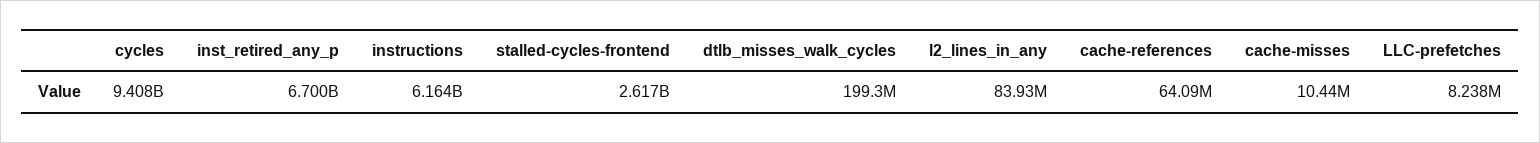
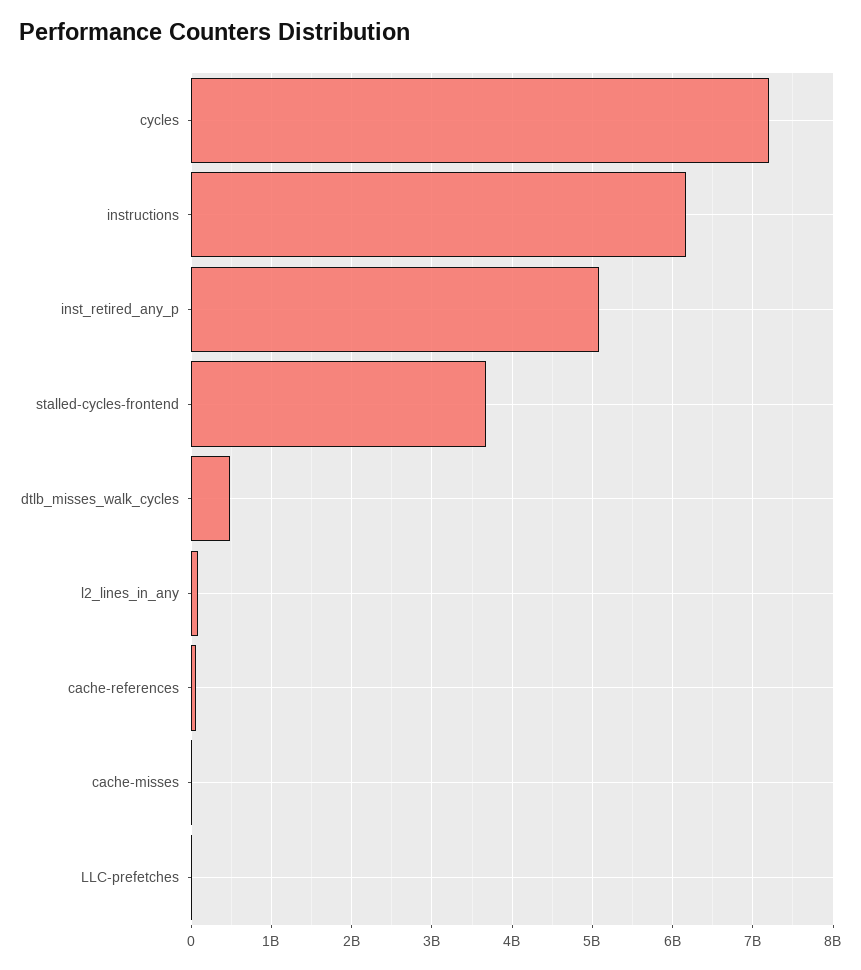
  {
-   "cycles": 9408000000,
+   "cycles": 7200000000,
-   "inst_retired_any_p": 6700000000,
+   "inst_retired_any_p": 5100000000,
    "instructions": 6164000000,
-   "stalled-cycles-frontend": 2617000000,
+   "stalled-cycles-frontend": 3700000000,
-   "dtlb_misses_walk_cycles": 199300000,
+   "dtlb_misses_walk_cycles": 500000000,
    "l2_lines_in_any": 83930000,
    "cache-references": 64090000,
    "cache-misses": 10440000,
    "LLC-prefetches": 8238000
  }

